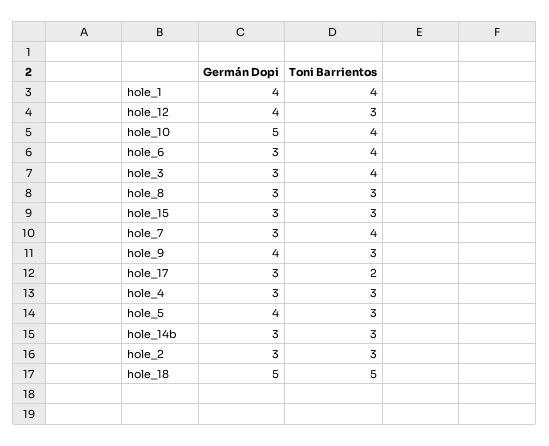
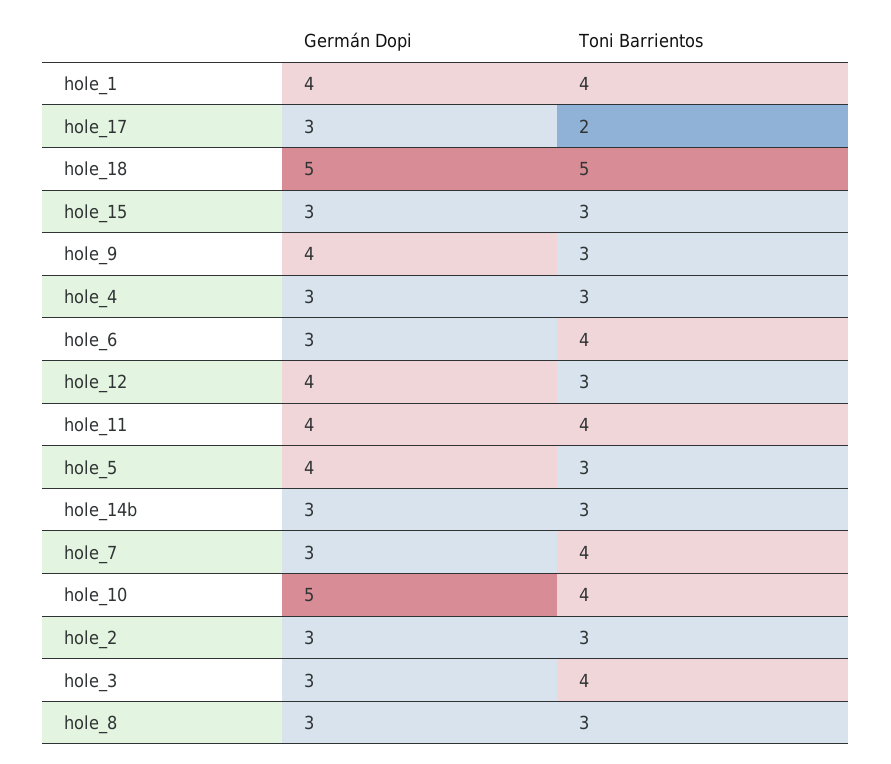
  {
    "Germán Dopi": {
      "hole_1": 4,
      "hole_12": 4,
      "hole_10": 5,
      "hole_6": 3,
      "hole_3": 3,
      "hole_8": 3,
      "hole_15": 3,
      "hole_7": 3,
      "hole_9": 4,
      "hole_17": 3,
      "hole_4": 3,
      "hole_5": 4,
      "hole_14b": 3,
      "hole_2": 3,
-     "hole_18": 5
+     "hole_18": 5,
+     "hole_11": 4
    },
    "Toni Barrientos": {
      "hole_1": 4,
      "hole_12": 3,
      "hole_10": 4,
      "hole_6": 4,
      "hole_3": 4,
      "hole_8": 3,
      "hole_15": 3,
      "hole_7": 4,
      "hole_9": 3,
      "hole_17": 2,
      "hole_4": 3,
      "hole_5": 3,
      "hole_14b": 3,
      "hole_2": 3,
-     "hole_18": 5
+     "hole_18": 5,
+     "hole_11": 4
    }
  }

